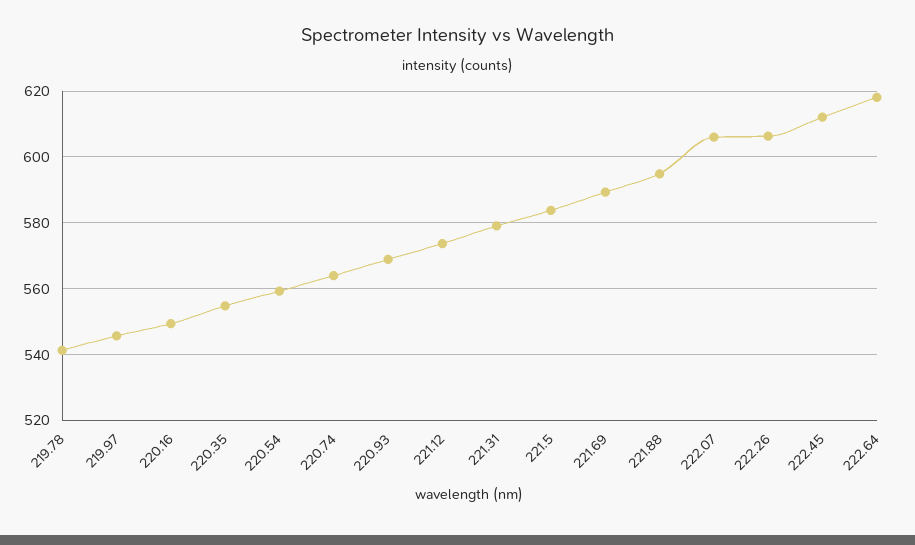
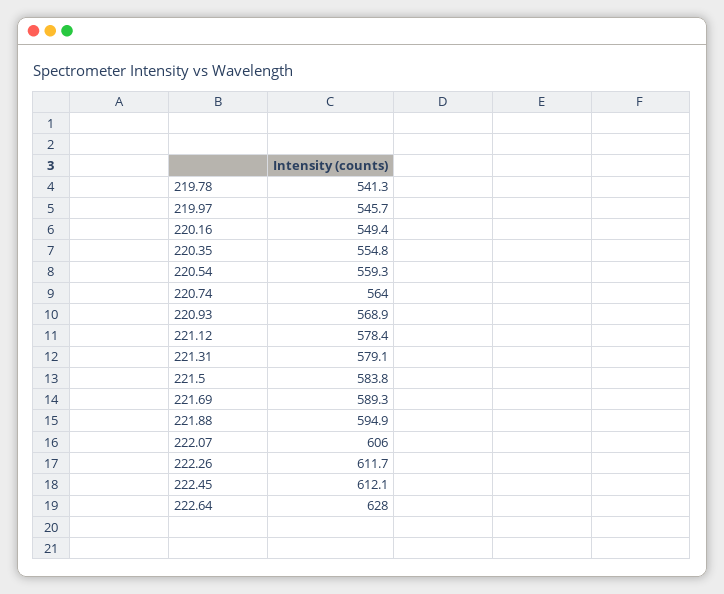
  {
    "219.78": 541.3,
    "219.97": 545.7,
    "220.16": 549.4,
    "220.35": 554.8,
    "220.54": 559.3,
    "220.74": 564,
    "220.93": 568.9,
-   "221.12": 574,
+   "221.12": 578.4,
    "221.31": 579.1,
    "221.5": 583.8,
    "221.69": 589.3,
    "221.88": 594.9,
    "222.07": 606,
-   "222.26": 606,
+   "222.26": 611.7,
    "222.45": 612.1,
-   "222.64": 618
+   "222.64": 628
  }

